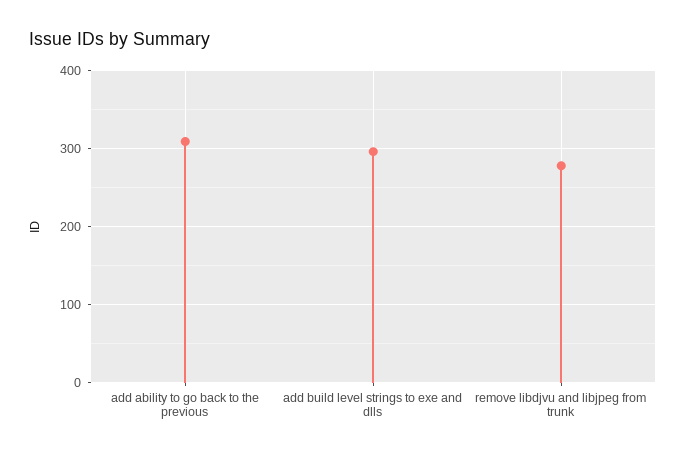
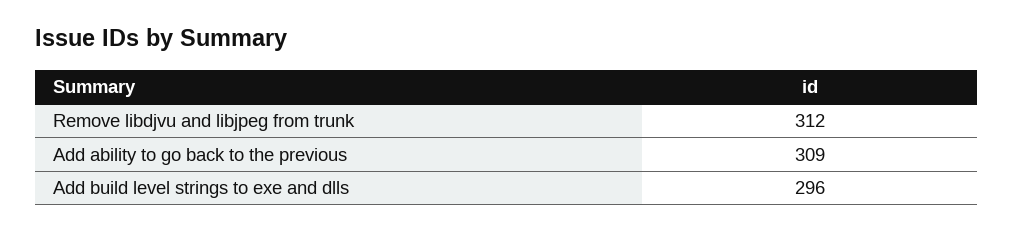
  {
    "add ability to go back to the previous": 309,
    "add build level strings to exe and dlls": 296,
-   "remove libdjvu and libjpeg from trunk": 280
+   "remove libdjvu and libjpeg from trunk": 312
  }

